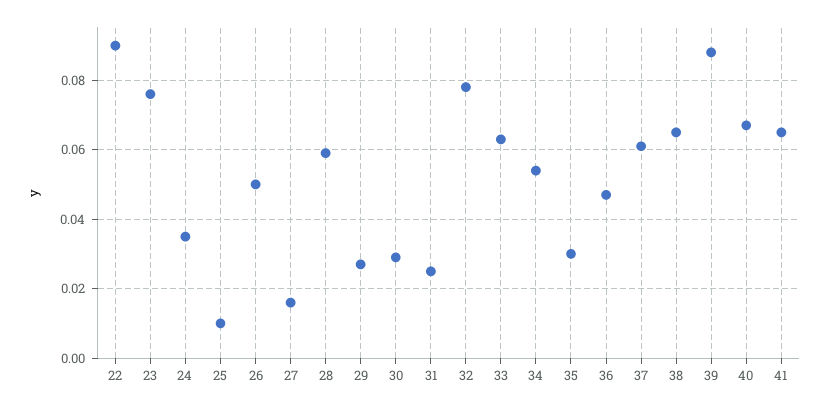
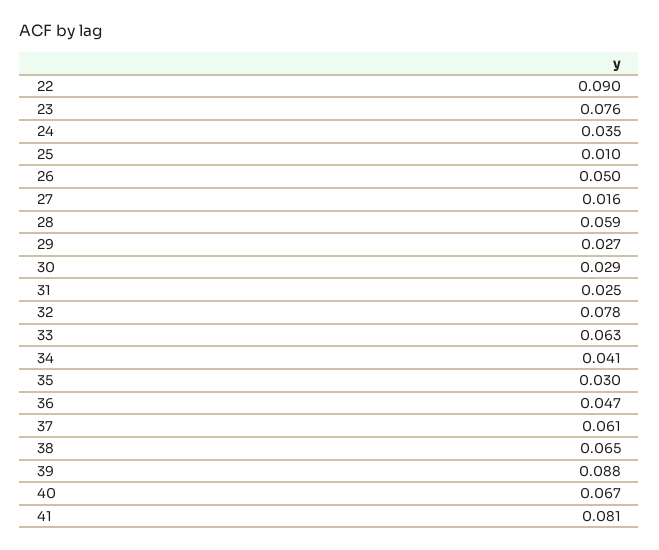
  {
    "22": 0.09,
    "23": 0.076,
    "24": 0.035,
    "25": 0.01,
    "26": 0.05,
    "27": 0.016,
    "28": 0.059,
    "29": 0.027,
    "30": 0.029,
    "31": 0.025,
    "32": 0.078,
    "33": 0.063,
-   "34": 0.055,
+   "34": 0.041,
    "35": 0.03,
    "36": 0.047,
    "37": 0.061,
    "38": 0.065,
    "39": 0.088,
    "40": 0.067,
-   "41": 0.065
+   "41": 0.081
  }

